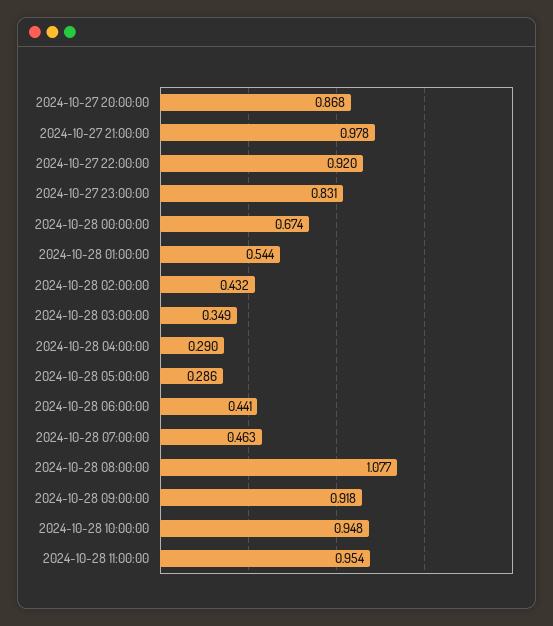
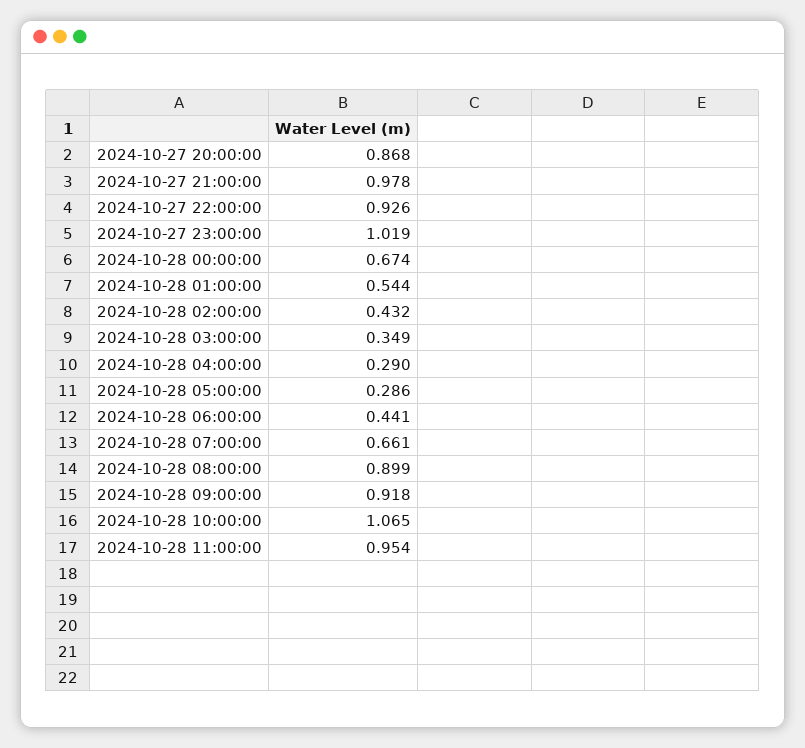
  {
    "2024-10-27 20:00:00": 0.868,
    "2024-10-27 21:00:00": 0.978,
-   "2024-10-27 22:00:00": 0.92,
+   "2024-10-27 22:00:00": 0.926,
-   "2024-10-27 23:00:00": 0.831,
+   "2024-10-27 23:00:00": 1.019,
    "2024-10-28 00:00:00": 0.674,
    "2024-10-28 01:00:00": 0.544,
    "2024-10-28 02:00:00": 0.432,
    "2024-10-28 03:00:00": 0.349,
    "2024-10-28 04:00:00": 0.29,
    "2024-10-28 05:00:00": 0.286,
    "2024-10-28 06:00:00": 0.441,
-   "2024-10-28 07:00:00": 0.463,
+   "2024-10-28 07:00:00": 0.661,
-   "2024-10-28 08:00:00": 1.077,
+   "2024-10-28 08:00:00": 0.899,
    "2024-10-28 09:00:00": 0.918,
-   "2024-10-28 10:00:00": 0.948,
+   "2024-10-28 10:00:00": 1.065,
    "2024-10-28 11:00:00": 0.954
  }

